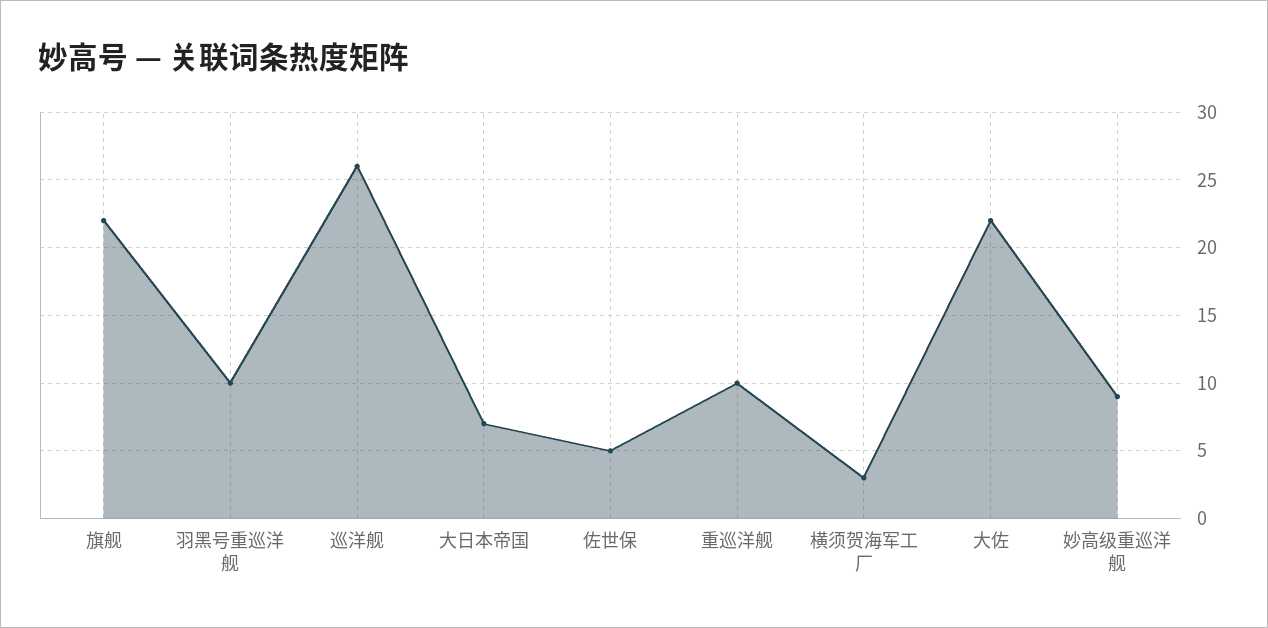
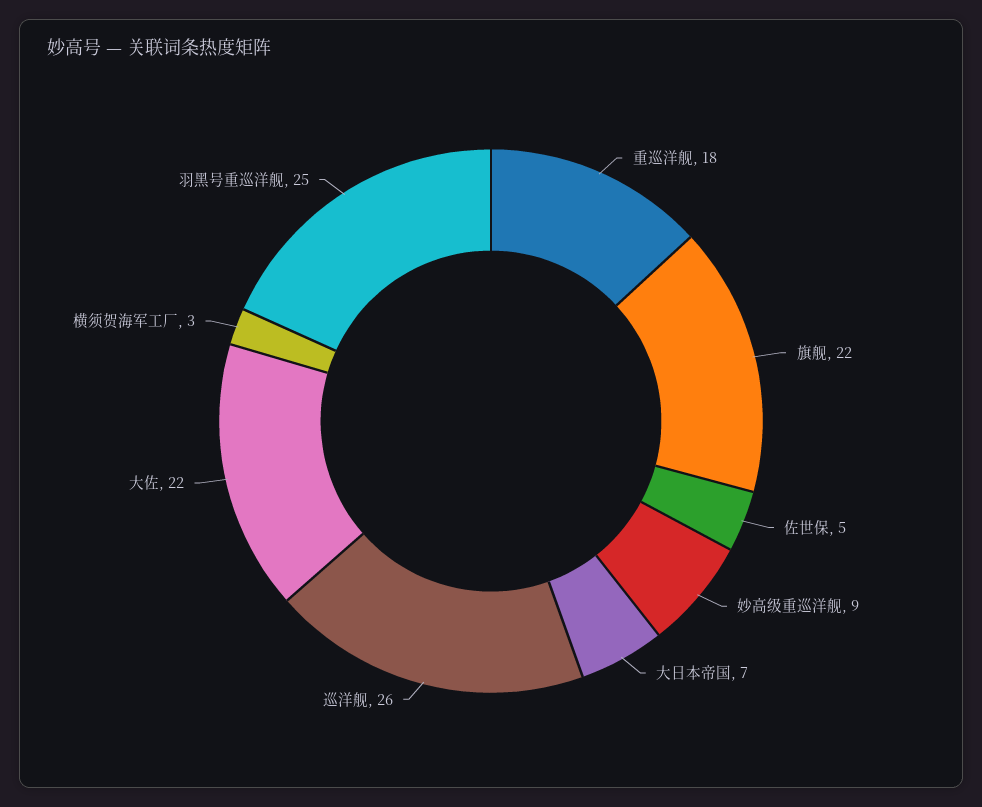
  {
    "旗舰": 22,
-   "羽黑号重巡洋舰": 10,
+   "羽黑号重巡洋舰": 25,
    "巡洋舰": 26,
    "大日本帝国": 7,
    "佐世保": 5,
-   "重巡洋舰": 10,
+   "重巡洋舰": 18,
    "横须贺海军工厂": 3,
    "大佐": 22,
    "妙高级重巡洋舰": 9
  }

